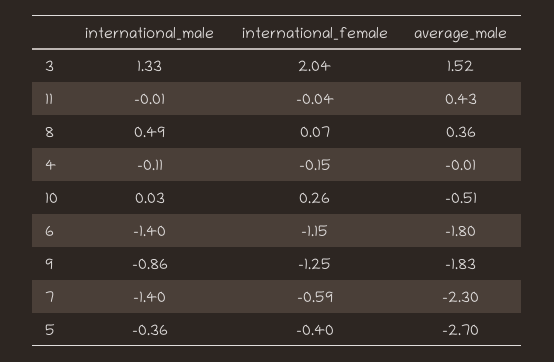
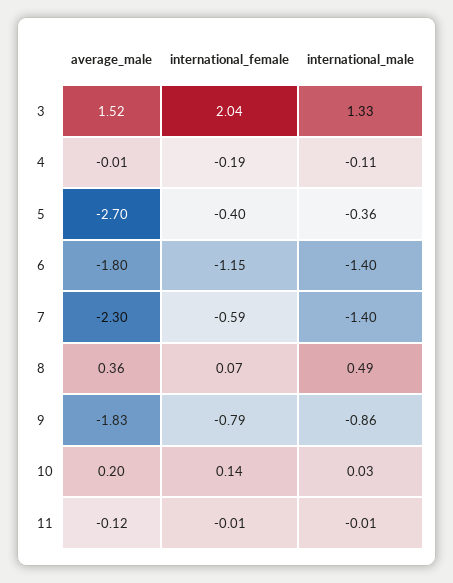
  {
    "international_male": {
      "3": 1.33,
      "11": -0.01,
      "8": 0.49,
      "4": -0.11,
      "10": 0.03,
      "6": -1.4,
      "9": -0.86,
      "7": -1.4,
      "5": -0.36
    },
    "international_female": {
      "3": 2.04,
-     "11": -0.04,
+     "11": -0.01,
      "8": 0.07,
-     "4": -0.15,
+     "4": -0.19,
-     "10": 0.26,
+     "10": 0.14,
      "6": -1.15,
-     "9": -1.25,
+     "9": -0.79,
      "7": -0.59,
      "5": -0.4
    },
    "average_male": {
      "3": 1.52,
-     "11": 0.43,
+     "11": -0.12,
      "8": 0.36,
      "4": -0.01,
-     "10": -0.51,
+     "10": 0.2,
      "6": -1.8,
      "9": -1.83,
      "7": -2.3,
      "5": -2.7
    }
  }

